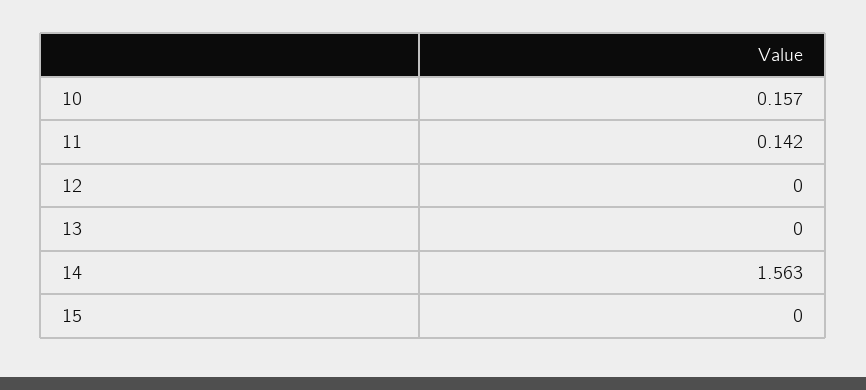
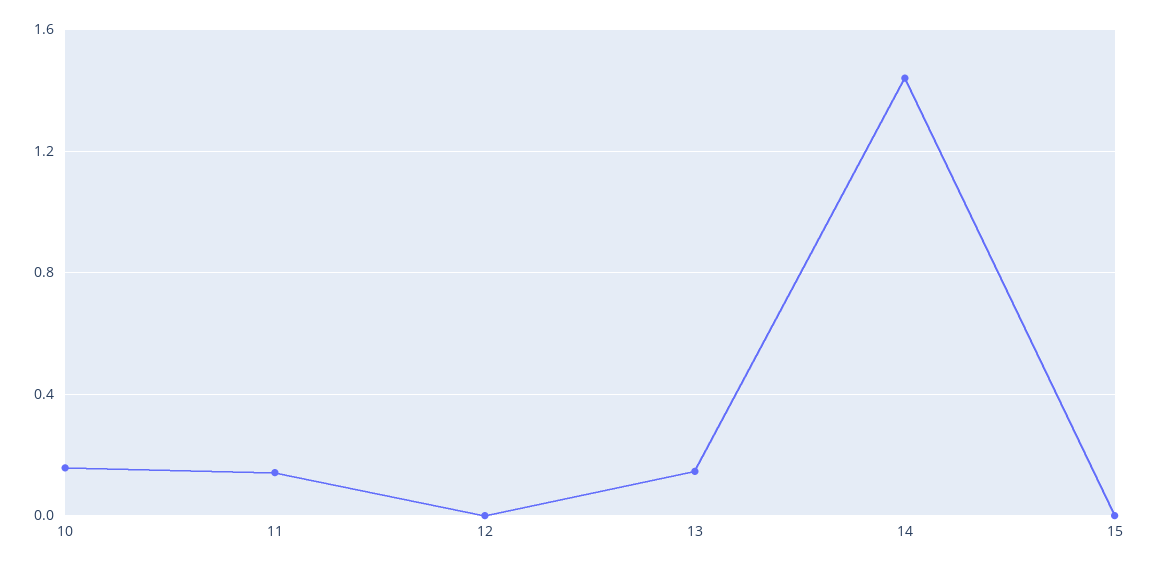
  {
    "10": 0.157,
    "11": 0.142,
    "12": 0,
-   "13": 0,
+   "13": 0.15,
-   "14": 1.563,
+   "14": 1.45,
    "15": 0
  }

